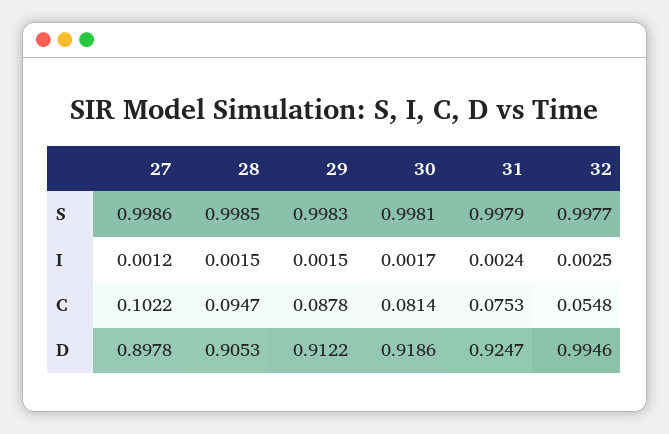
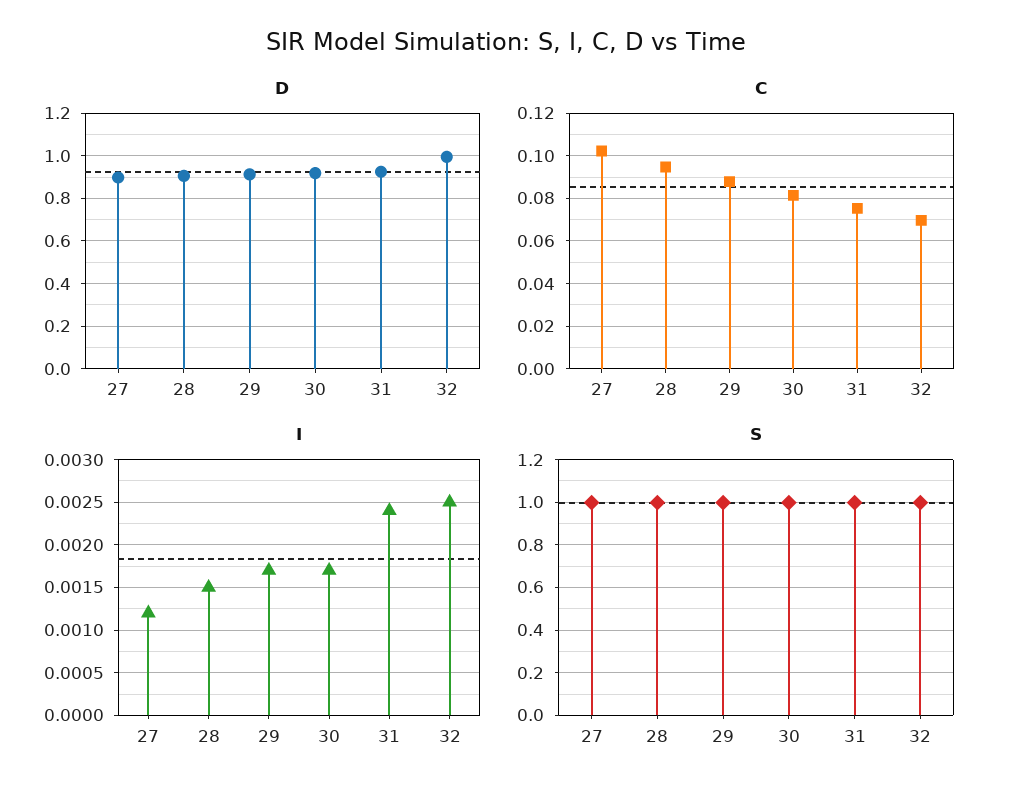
  {
    "S": {
      "27": 0.9986,
      "28": 0.9985,
      "29": 0.9983,
      "30": 0.9981,
      "31": 0.9979,
      "32": 0.9977
    },
    "I": {
      "27": 0.0012,
      "28": 0.0015,
-     "29": 0.0015,
+     "29": 0.0017,
      "30": 0.0017,
      "31": 0.0024,
      "32": 0.0025
    },
    "C": {
      "27": 0.1022,
      "28": 0.0947,
      "29": 0.0878,
      "30": 0.0814,
      "31": 0.0753,
-     "32": 0.0548
+     "32": 0.07
    },
    "D": {
      "27": 0.8978,
      "28": 0.9053,
      "29": 0.9122,
      "30": 0.9186,
      "31": 0.9247,
      "32": 0.9946
    }
  }

